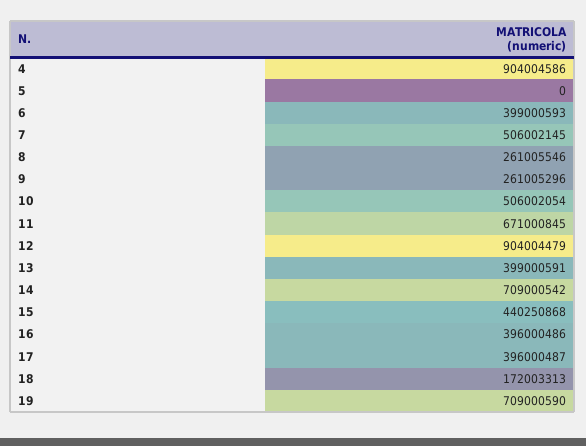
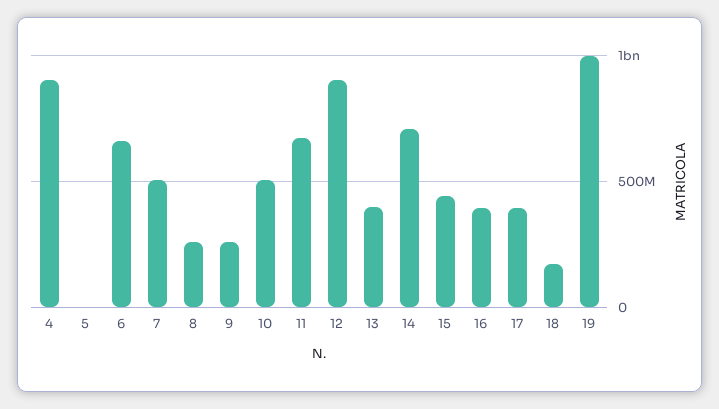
  {
    "4": 904004586,
    "5": 0,
-   "6": 399000593,
+   "6": 650000000,
    "7": 506002145,
    "8": 261005546,
    "9": 261005296,
    "10": 506002054,
    "11": 671000845,
    "12": 904004479,
    "13": 399000591,
    "14": 709000542,
    "15": 440250868,
    "16": 396000486,
    "17": 396000487,
    "18": 172003313,
-   "19": 709000590
+   "19": 1000000000
  }

